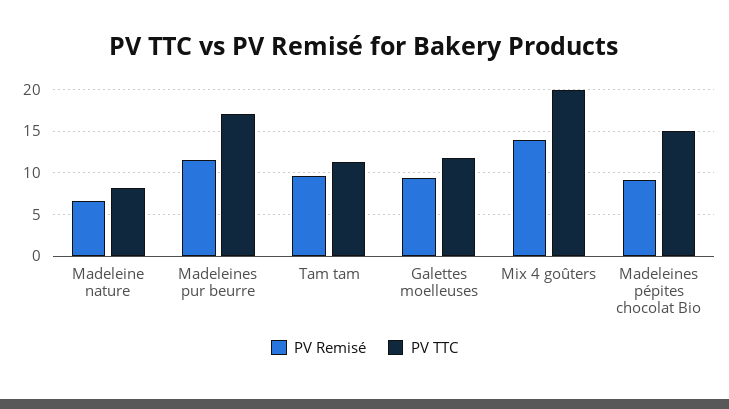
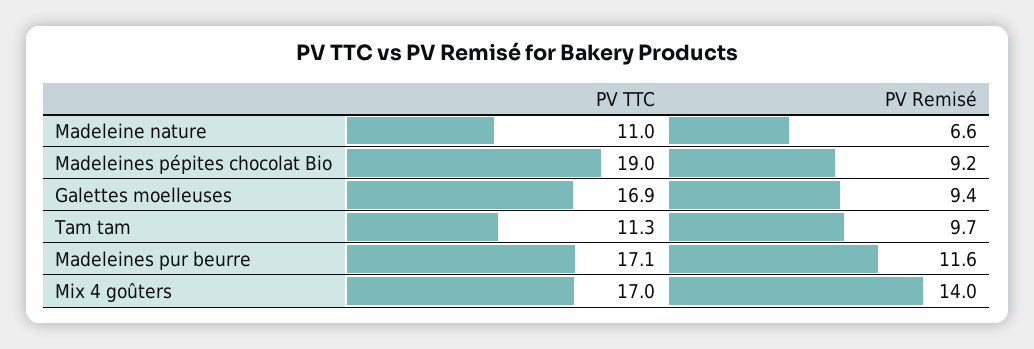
  {
    "PV Remisé": {
      "Madeleine nature": 6.6,
      "Madeleines pur beurre": 11.6,
      "Tam tam": 9.7,
      "Galettes moelleuses": 9.4,
      "Mix 4 goûters": 14,
      "Madeleines pépites chocolat Bio": 9.2
    },
    "PV TTC": {
-     "Madeleine nature": 8,
+     "Madeleine nature": 11,
      "Madeleines pur beurre": 17.1,
      "Tam tam": 11.3,
-     "Galettes moelleuses": 12,
+     "Galettes moelleuses": 16.9,
-     "Mix 4 goûters": 20,
+     "Mix 4 goûters": 17,
-     "Madeleines pépites chocolat Bio": 15
+     "Madeleines pépites chocolat Bio": 19
    }
  }

